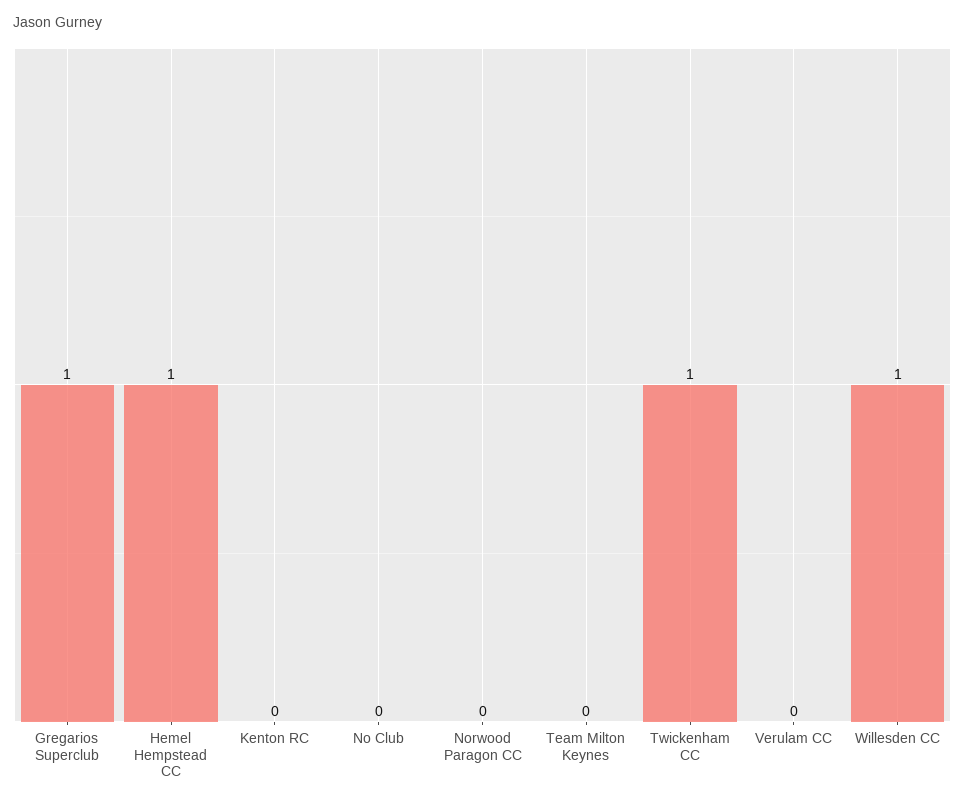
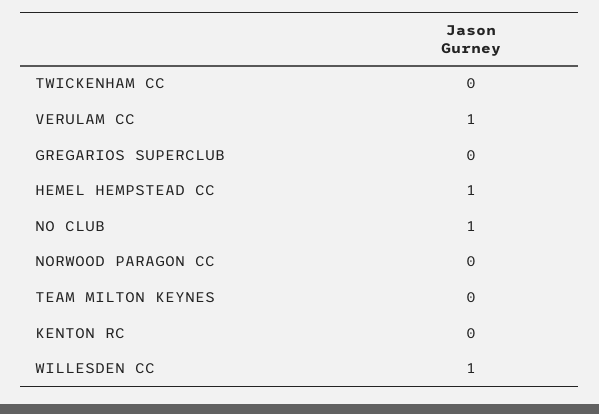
  {
-   "Gregarios Superclub": 1,
+   "Gregarios Superclub": 0,
    "Hemel Hempstead CC": 1,
    "Kenton RC": 0,
-   "No Club": 0,
+   "No Club": 1,
    "Norwood Paragon CC": 0,
    "Team Milton Keynes": 0,
-   "Twickenham CC": 1,
+   "Twickenham CC": 0,
-   "Verulam CC": 0,
+   "Verulam CC": 1,
    "Willesden CC": 1
  }

